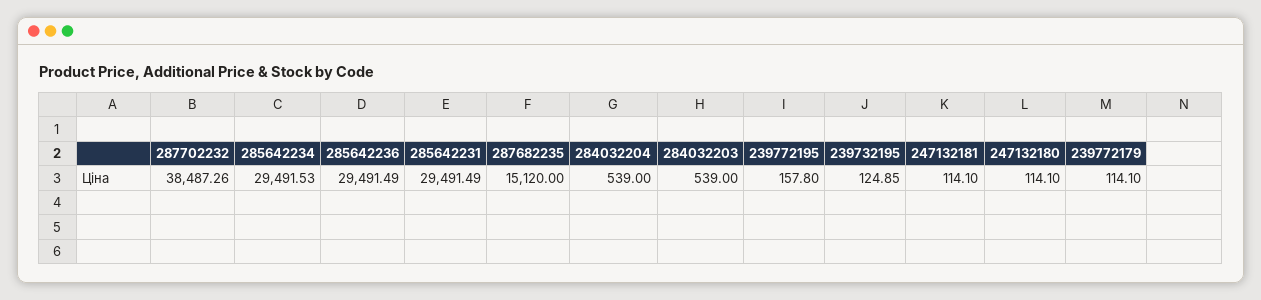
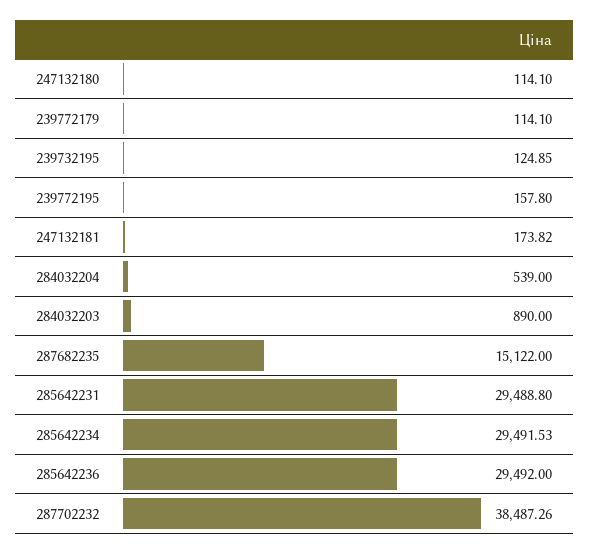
  {
    "287702232": 38487.26,
    "285642234": 29491.53,
-   "285642236": 29491.49,
+   "285642236": 29492,
-   "285642231": 29491.49,
+   "285642231": 29488.8,
-   "287682235": 15120,
+   "287682235": 15122,
    "284032204": 539,
-   "284032203": 539,
+   "284032203": 890,
    "239772195": 157.8,
    "239732195": 124.85,
-   "247132181": 114.1,
+   "247132181": 173.82,
    "247132180": 114.1,
    "239772179": 114.1
  }

